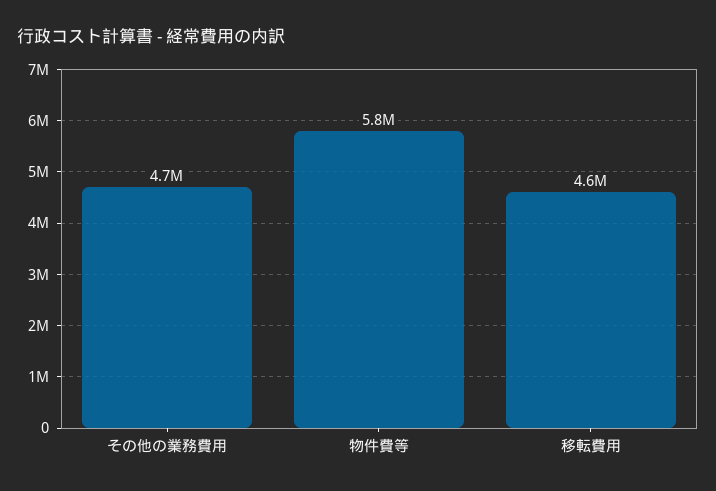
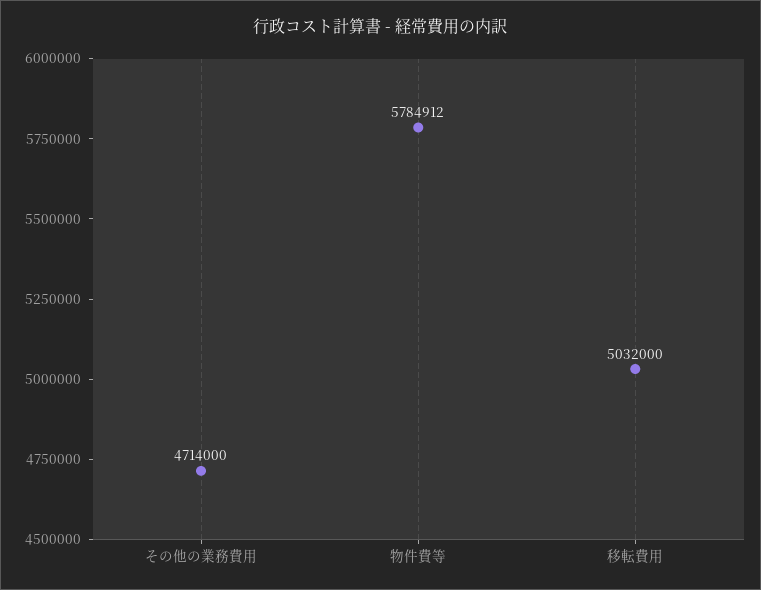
  {
    "その他の業務費用": 4714000,
    "物件費等": 5784912,
-   "移転費用": 4600000
+   "移転費用": 5032000
  }

